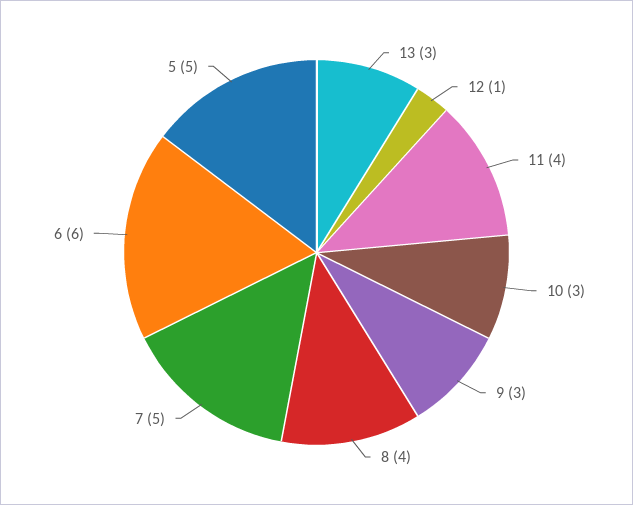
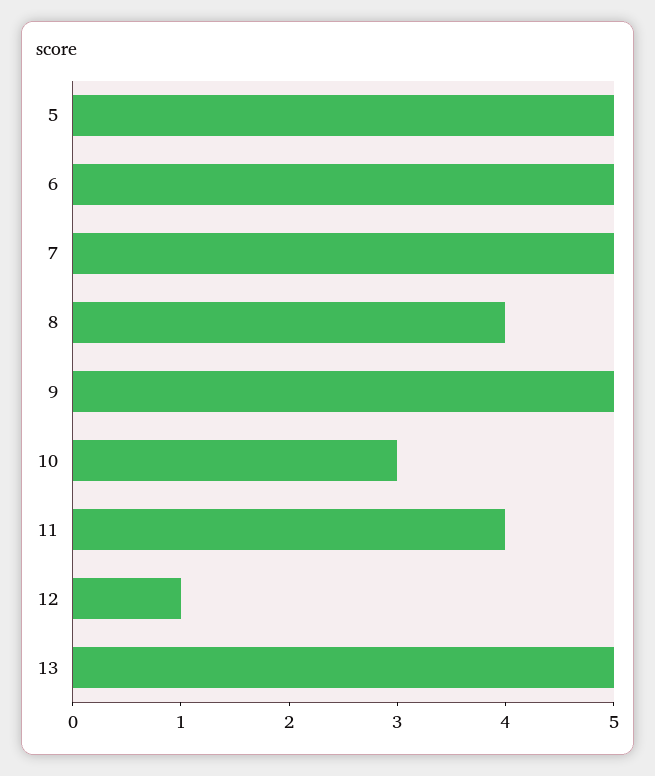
  {
-   "13": 3,
+   "13": 5,
    "12": 1,
    "11": 4,
    "10": 3,
-   "9": 3,
+   "9": 5,
    "8": 4,
    "7": 5,
-   "6": 6,
+   "6": 5,
    "5": 5
  }

